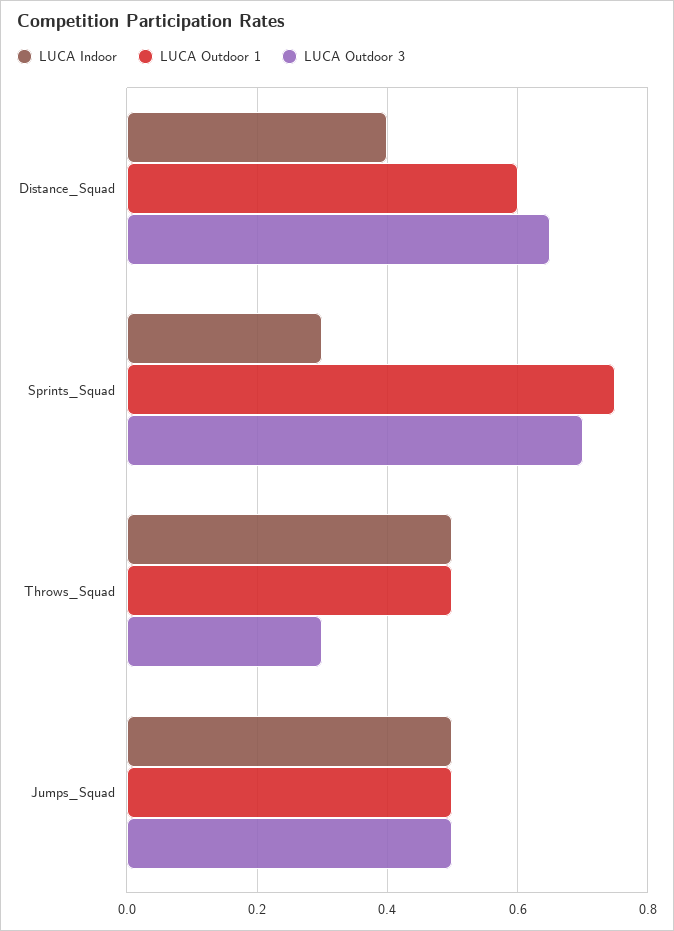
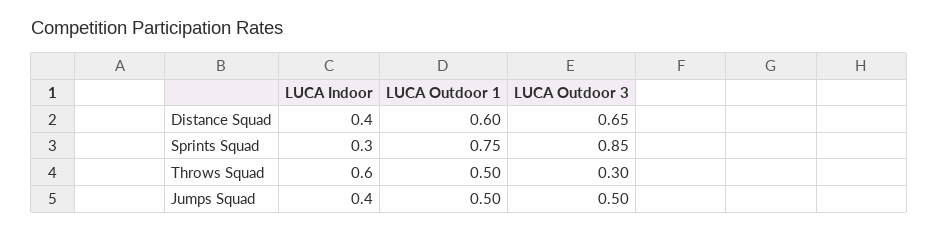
  {
    "LUCA Indoor": {
      "Distance_Squad": 0.4,
      "Sprints_Squad": 0.3,
-     "Throws_Squad": 0.5,
+     "Throws_Squad": 0.6,
-     "Jumps_Squad": 0.5
+     "Jumps_Squad": 0.4
    },
    "LUCA Outdoor 1": {
      "Distance_Squad": 0.6,
      "Sprints_Squad": 0.75,
      "Throws_Squad": 0.5,
      "Jumps_Squad": 0.5
    },
    "LUCA Outdoor 3": {
      "Distance_Squad": 0.65,
-     "Sprints_Squad": 0.7,
+     "Sprints_Squad": 0.85,
      "Throws_Squad": 0.3,
      "Jumps_Squad": 0.5
    }
  }

